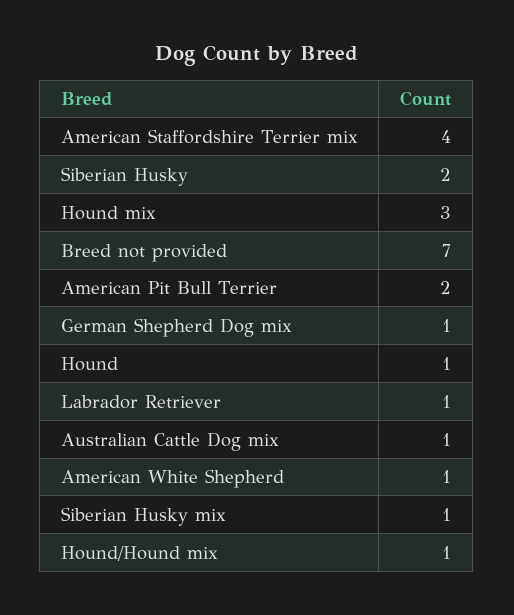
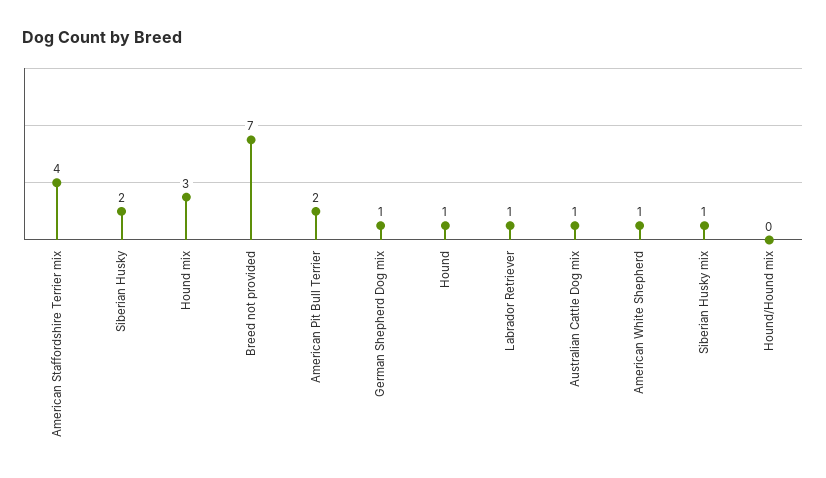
  {
    "American Staffordshire Terrier mix": 4,
    "Siberian Husky": 2,
    "Hound mix": 3,
    "Breed not provided": 7,
    "American Pit Bull Terrier": 2,
    "German Shepherd Dog mix": 1,
    "Hound": 1,
    "Labrador Retriever": 1,
    "Australian Cattle Dog mix": 1,
    "American White Shepherd": 1,
    "Siberian Husky mix": 1,
-   "Hound/Hound mix": 1
+   "Hound/Hound mix": 0
  }

